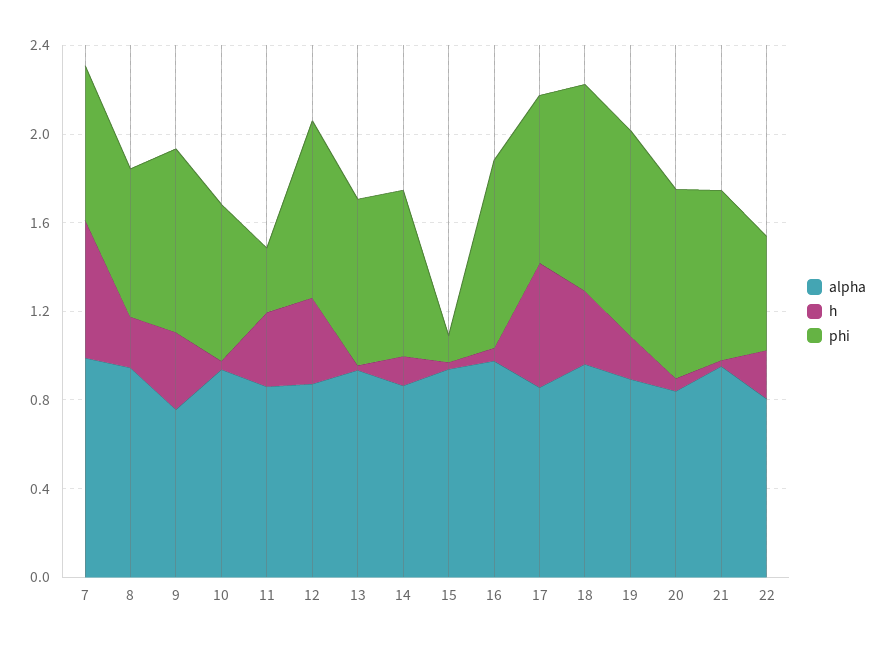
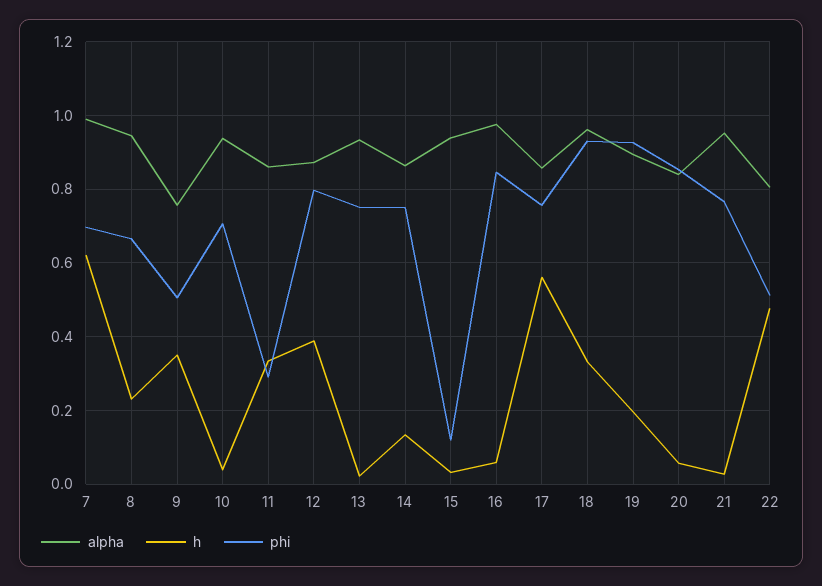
  {
    "alpha": {
      "7": 1,
      "8": 0.94,
      "9": 0.76,
      "10": 0.94,
      "11": 0.86,
      "12": 0.88,
      "13": 0.94,
      "14": 0.86,
      "15": 0.94,
      "16": 0.98,
      "17": 0.86,
      "18": 0.96,
      "19": 0.9,
      "20": 0.84,
      "21": 0.96,
      "22": 0.8
    },
    "h": {
      "7": 0.62,
      "8": 0.24,
      "9": 0.34,
      "10": 0.04,
      "11": 0.34,
      "12": 0.38,
      "13": 0.02,
      "14": 0.14,
      "15": 0.04,
      "16": 0.06,
      "17": 0.56,
      "18": 0.34,
      "19": 0.2,
      "20": 0.06,
      "21": 0.02,
-     "22": 0.2
+     "22": 0.48
    },
    "phi": {
      "7": 0.7,
      "8": 0.66,
-     "9": 0.8,
+     "9": 0.5,
      "10": 0.7,
      "11": 0.28,
      "12": 0.8,
      "13": 0.76,
      "14": 0.74,
      "15": 0.12,
      "16": 0.84,
      "17": 0.76,
      "18": 0.94,
      "19": 0.92,
      "20": 0.86,
      "21": 0.76,
      "22": 0.52
    }
  }

